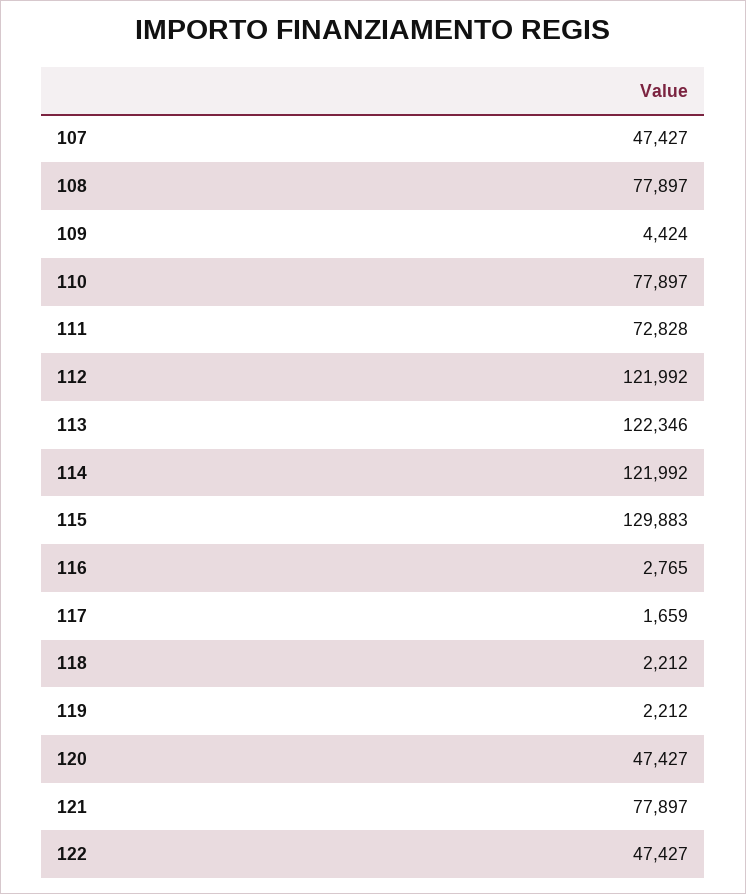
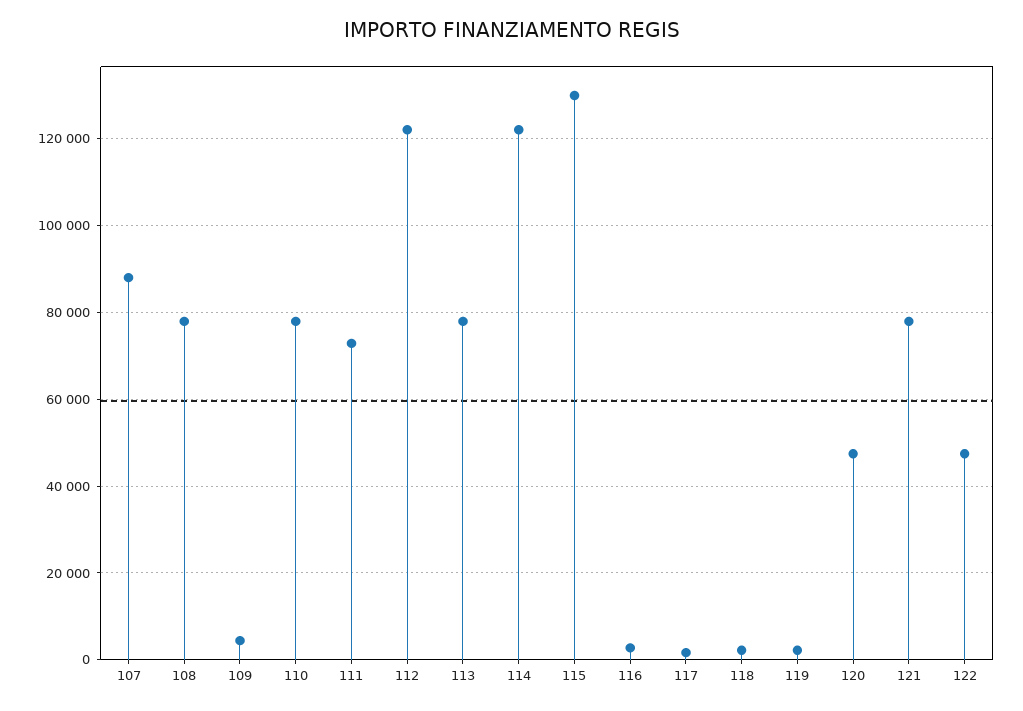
  {
-   "107": 47427,
+   "107": 88000,
    "108": 77897,
    "109": 4424,
    "110": 77897,
    "111": 72828,
    "112": 121992,
-   "113": 122346,
+   "113": 78000,
    "114": 121992,
    "115": 129883,
    "116": 2765,
    "117": 1659,
    "118": 2212,
    "119": 2212,
    "120": 47427,
    "121": 77897,
    "122": 47427
  }

